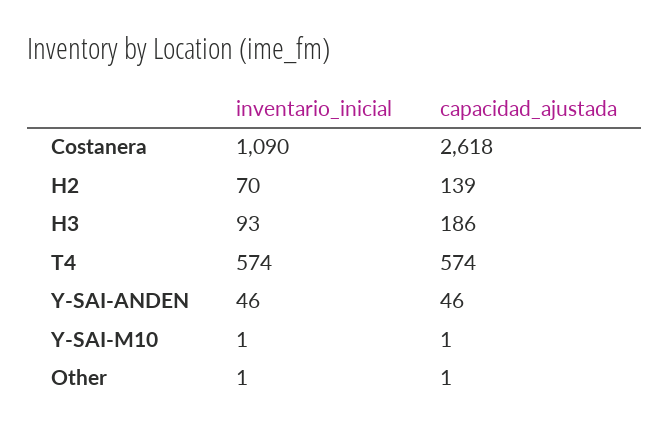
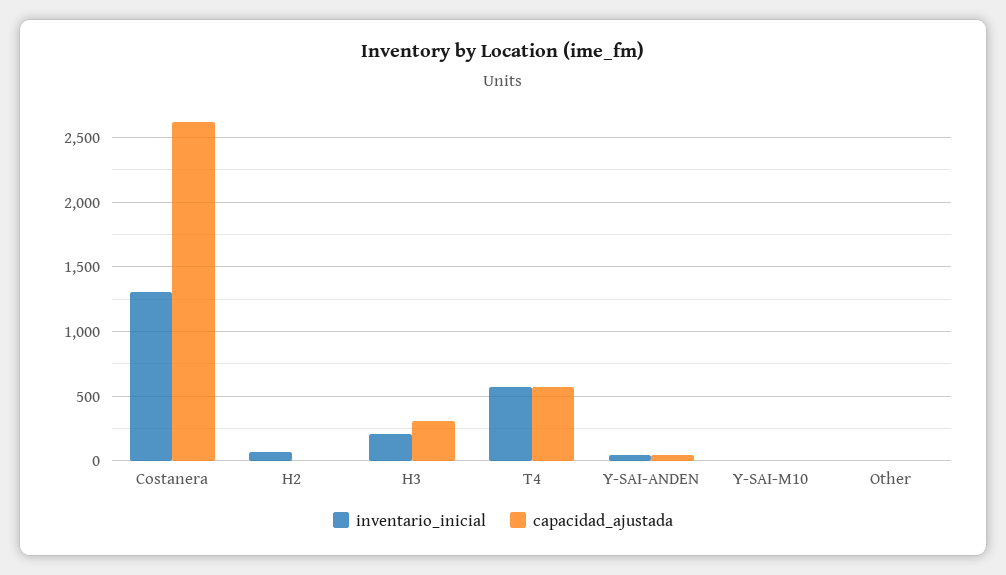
  {
    "inventario_inicial": {
-     "Costanera": 1090,
+     "Costanera": 1300,
      "H2": 70,
-     "H3": 93,
+     "H3": 200,
      "T4": 574,
      "Y-SAI-ANDEN": 46,
      "Y-SAI-M10": 1,
      "Other": 1
    },
    "capacidad_ajustada": {
      "Costanera": 2618,
-     "H2": 139,
+     "H2": 0,
-     "H3": 186,
+     "H3": 300,
      "T4": 574,
      "Y-SAI-ANDEN": 46,
      "Y-SAI-M10": 1,
      "Other": 1
    }
  }

